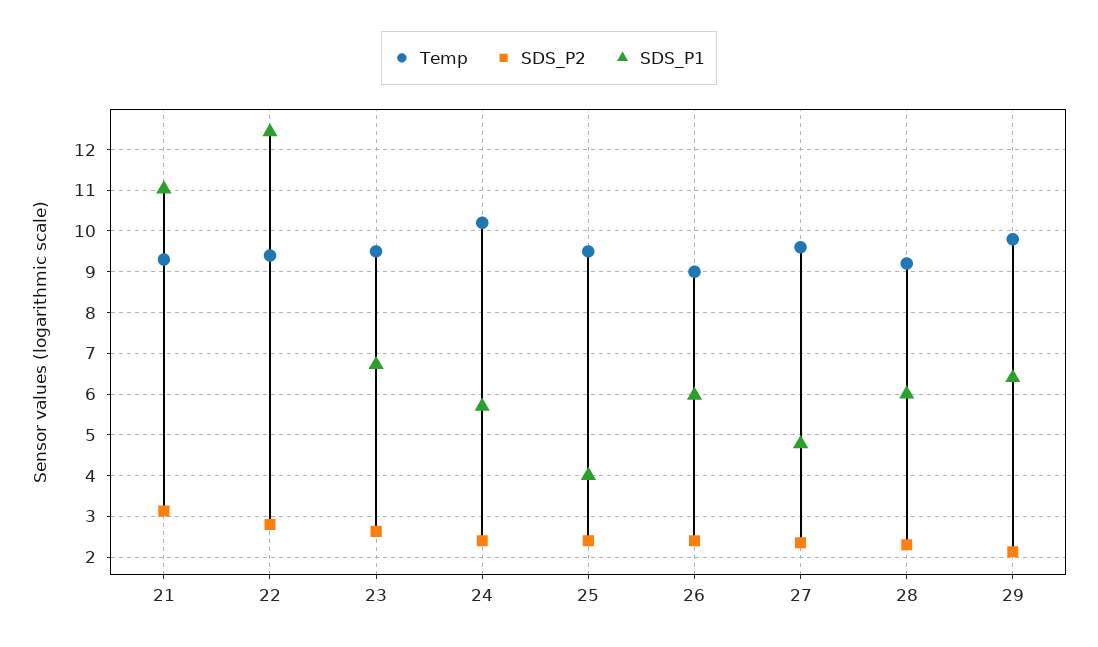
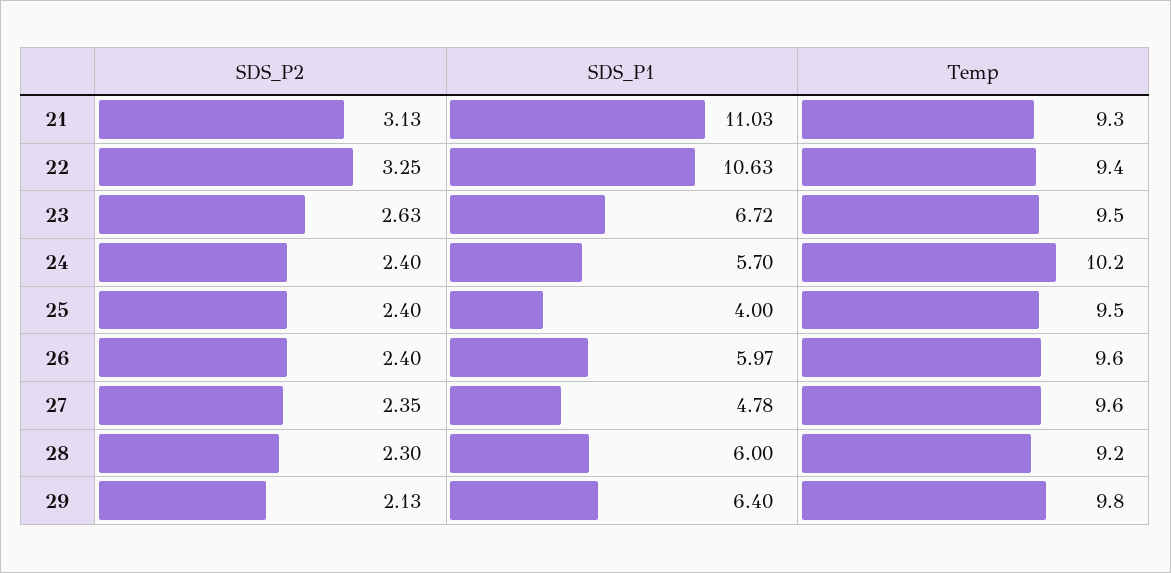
  {
    "Temp": {
      "21": 9.3,
      "22": 9.4,
      "23": 9.5,
      "24": 10.2,
      "25": 9.5,
-     "26": 9,
+     "26": 9.6,
      "27": 9.6,
      "28": 9.2,
      "29": 9.8
    },
    "SDS_P2": {
      "21": 3.13,
-     "22": 2.8,
+     "22": 3.25,
      "23": 2.63,
      "24": 2.4,
      "25": 2.4,
      "26": 2.4,
      "27": 2.35,
      "28": 2.3,
      "29": 2.13
    },
    "SDS_P1": {
      "21": 11.03,
-     "22": 12.4,
+     "22": 10.63,
      "23": 6.72,
      "24": 5.7,
      "25": 4,
      "26": 5.97,
      "27": 4.78,
      "28": 6,
      "29": 6.4
    }
  }

